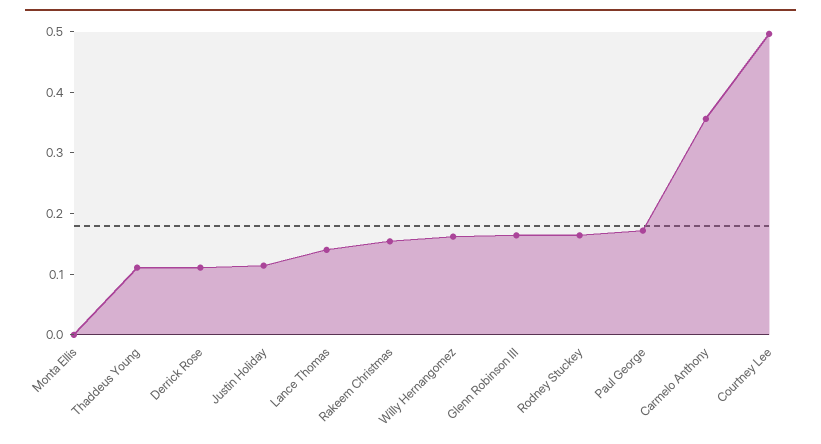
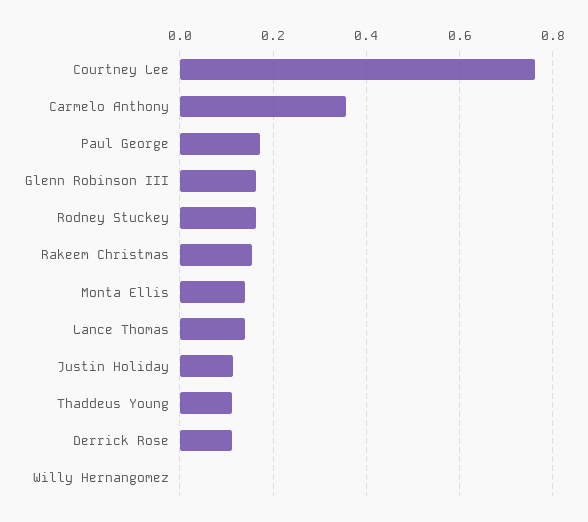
  {
-   "Monta Ellis": 0,
+   "Monta Ellis": 0.14,
    "Thaddeus Young": 0.12,
    "Derrick Rose": 0.12,
    "Justin Holiday": 0.12,
    "Lance Thomas": 0.14,
    "Rakeem Christmas": 0.16,
-   "Willy Hernangomez": 0.16,
+   "Willy Hernangomez": 0,
    "Glenn Robinson III": 0.16,
    "Rodney Stuckey": 0.16,
    "Paul George": 0.18,
    "Carmelo Anthony": 0.36,
-   "Courtney Lee": 0.5
+   "Courtney Lee": 0.76
  }

